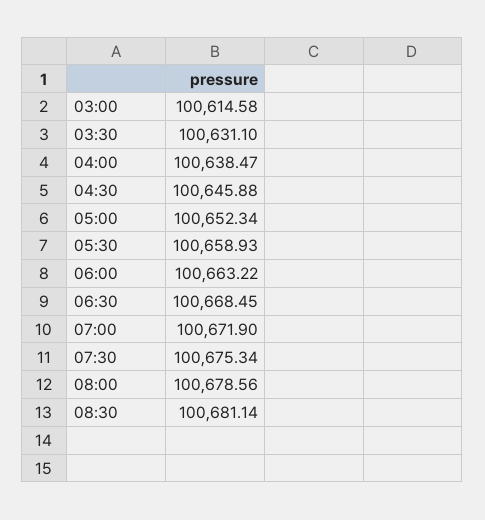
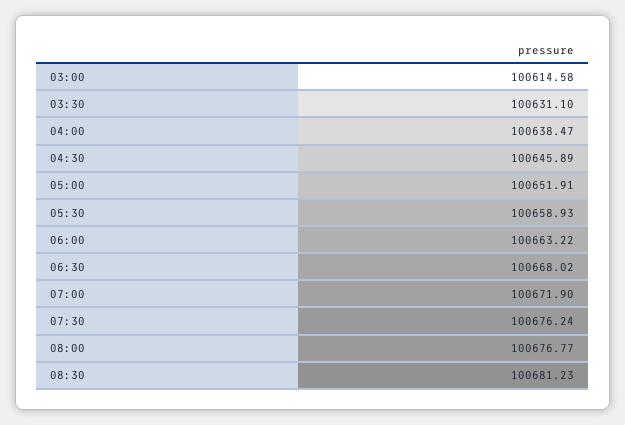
  {
    "03:00": 100614.58,
    "03:30": 100631.1,
    "04:00": 100638.47,
-   "04:30": 100645.88,
+   "04:30": 100645.89,
-   "05:00": 100652.34,
+   "05:00": 100651.91,
    "05:30": 100658.93,
    "06:00": 100663.22,
-   "06:30": 100668.45,
+   "06:30": 100668.02,
    "07:00": 100671.9,
-   "07:30": 100675.34,
+   "07:30": 100676.24,
-   "08:00": 100678.56,
+   "08:00": 100676.77,
-   "08:30": 100681.14
+   "08:30": 100681.23
  }

